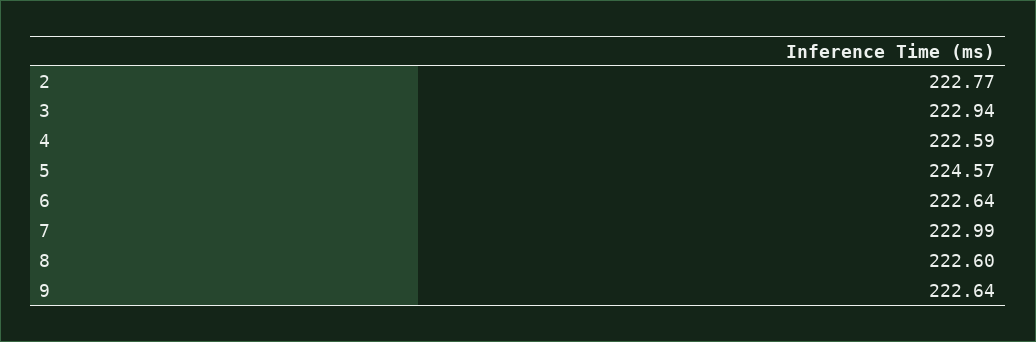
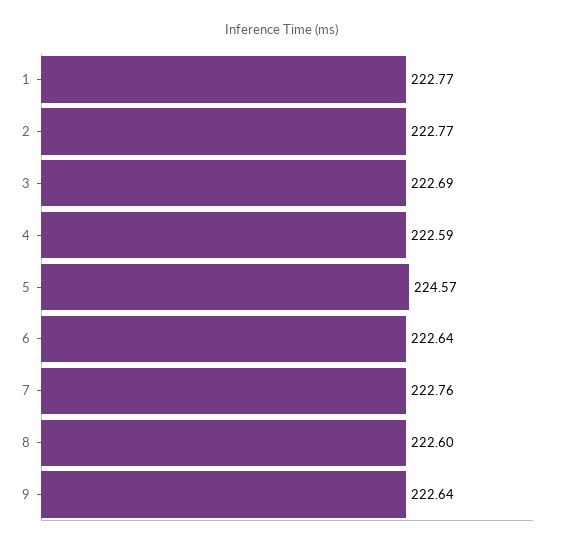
  {
    "2": 222.77,
-   "3": 222.94,
+   "3": 222.69,
    "4": 222.59,
    "5": 224.57,
    "6": 222.64,
-   "7": 222.99,
+   "7": 222.76,
    "8": 222.6,
-   "9": 222.64
+   "9": 222.64,
+   "1": 222.77
  }

